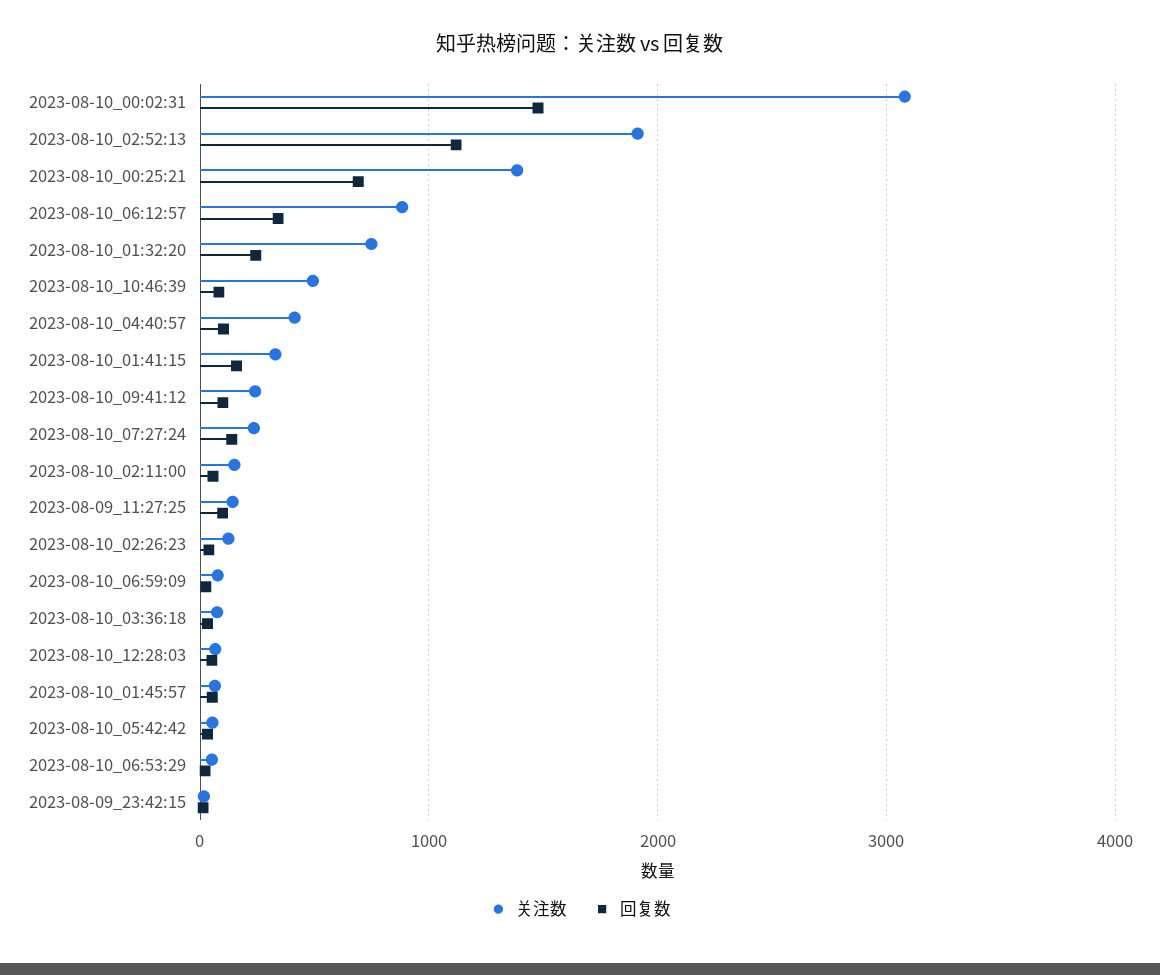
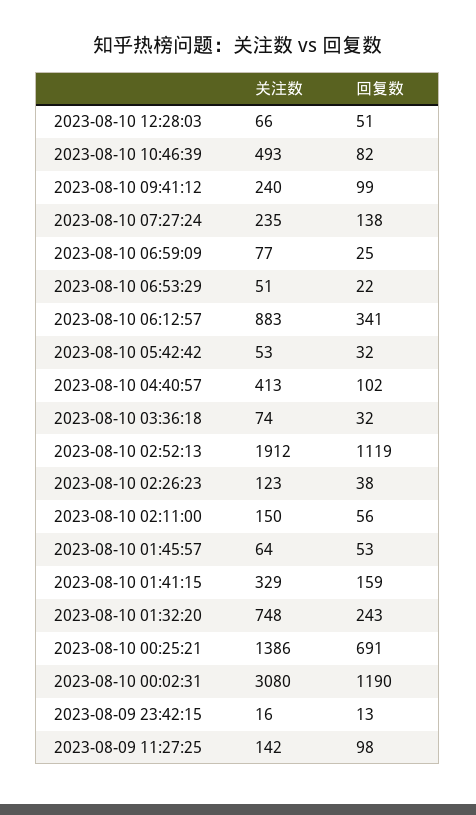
  {
    "关注数": {
      "2023-08-10_00:02:31": 3080,
      "2023-08-10_02:52:13": 1912,
      "2023-08-10_00:25:21": 1386,
      "2023-08-10_06:12:57": 883,
      "2023-08-10_01:32:20": 748,
      "2023-08-10_10:46:39": 493,
      "2023-08-10_04:40:57": 413,
      "2023-08-10_01:41:15": 329,
      "2023-08-10_09:41:12": 240,
      "2023-08-10_07:27:24": 235,
      "2023-08-10_02:11:00": 150,
      "2023-08-09_11:27:25": 142,
      "2023-08-10_02:26:23": 123,
      "2023-08-10_06:59:09": 77,
      "2023-08-10_03:36:18": 74,
      "2023-08-10_12:28:03": 66,
      "2023-08-10_01:45:57": 64,
      "2023-08-10_05:42:42": 53,
      "2023-08-10_06:53:29": 51,
      "2023-08-09_23:42:15": 16
    },
    "回复数": {
-     "2023-08-10_00:02:31": 1500,
+     "2023-08-10_00:02:31": 1190,
      "2023-08-10_02:52:13": 1119,
      "2023-08-10_00:25:21": 691,
      "2023-08-10_06:12:57": 341,
      "2023-08-10_01:32:20": 243,
      "2023-08-10_10:46:39": 82,
      "2023-08-10_04:40:57": 102,
      "2023-08-10_01:41:15": 159,
      "2023-08-10_09:41:12": 99,
      "2023-08-10_07:27:24": 138,
      "2023-08-10_02:11:00": 56,
      "2023-08-09_11:27:25": 98,
      "2023-08-10_02:26:23": 38,
      "2023-08-10_06:59:09": 25,
      "2023-08-10_03:36:18": 32,
      "2023-08-10_12:28:03": 51,
      "2023-08-10_01:45:57": 53,
      "2023-08-10_05:42:42": 32,
      "2023-08-10_06:53:29": 22,
      "2023-08-09_23:42:15": 13
    }
  }

